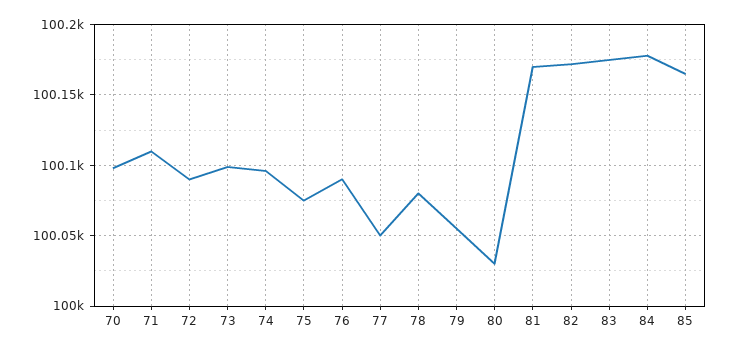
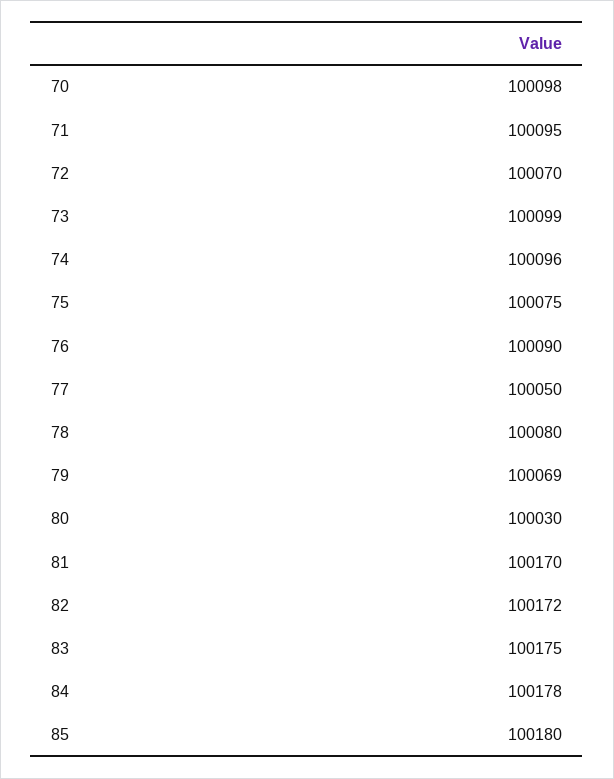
  {
    "70": 100098,
-   "71": 100110,
+   "71": 100095,
-   "72": 100090,
+   "72": 100070,
    "73": 100099,
    "74": 100096,
    "75": 100075,
    "76": 100090,
    "77": 100050,
    "78": 100080,
-   "79": 100055,
+   "79": 100069,
    "80": 100030,
    "81": 100170,
    "82": 100172,
    "83": 100175,
    "84": 100178,
-   "85": 100165
+   "85": 100180
  }

